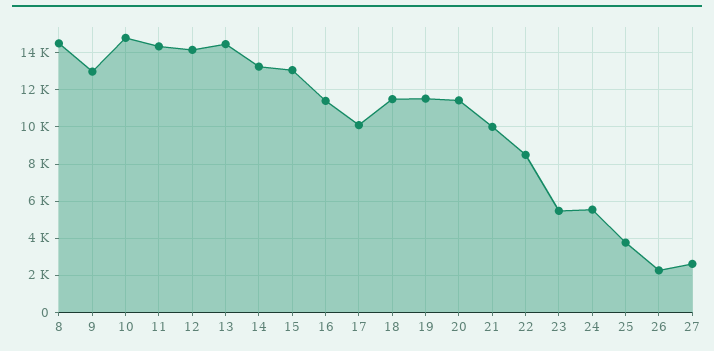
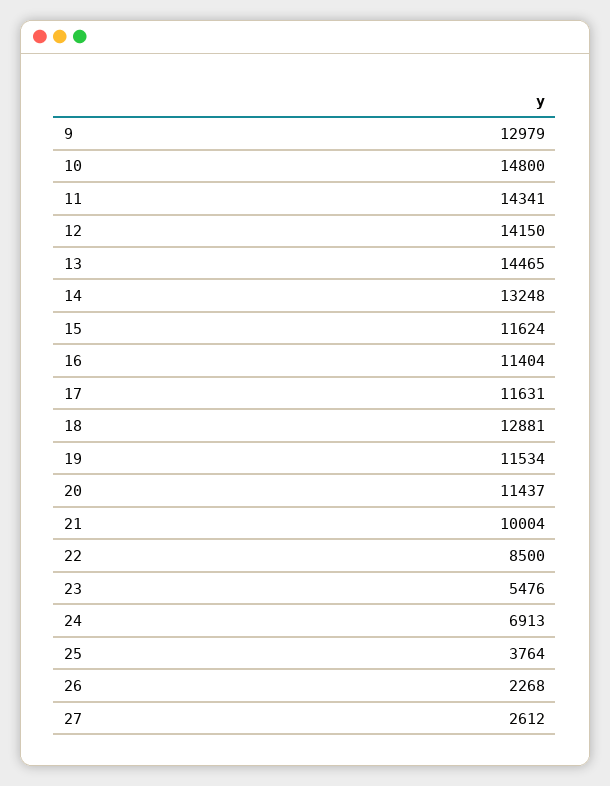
  {
-   "8": 14500,
    "9": 12979,
    "10": 14800,
    "11": 14341,
    "12": 14150,
    "13": 14465,
    "14": 13248,
-   "15": 13000,
+   "15": 11624,
    "16": 11404,
-   "17": 10000,
+   "17": 11631,
-   "18": 11500,
+   "18": 12881,
    "19": 11534,
    "20": 11437,
    "21": 10004,
    "22": 8500,
    "23": 5476,
-   "24": 5500,
+   "24": 6913,
    "25": 3764,
    "26": 2268,
    "27": 2612
  }

